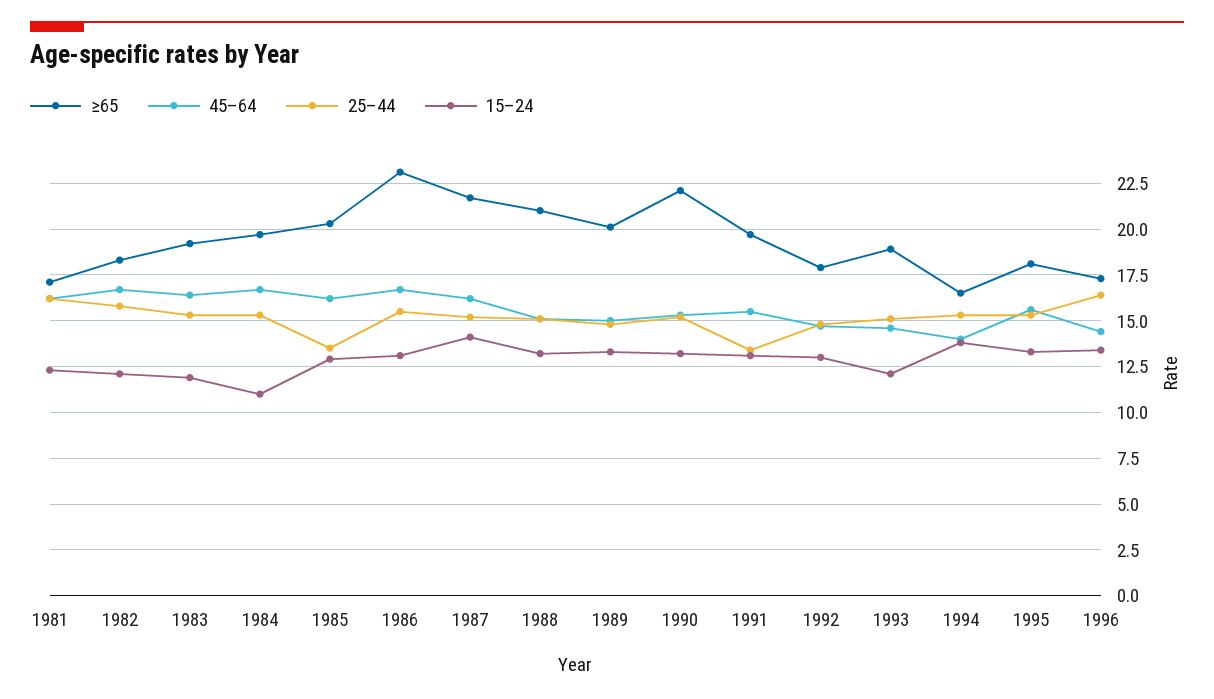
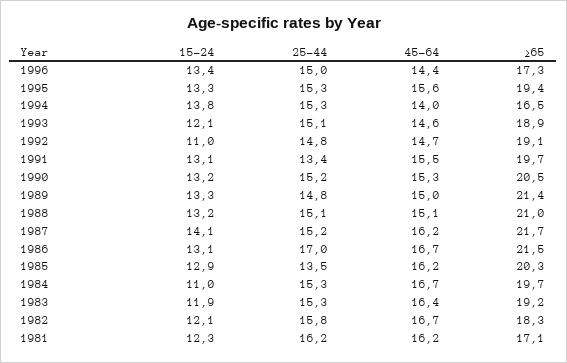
  {
    "≥65": {
      "1981": 17.1,
      "1982": 18.3,
      "1983": 19.2,
      "1984": 19.7,
      "1985": 20.3,
-     "1986": 23,
+     "1986": 21.5,
      "1987": 21.7,
      "1988": 21,
-     "1989": 20,
+     "1989": 21.4,
-     "1990": 22,
+     "1990": 20.5,
      "1991": 19.7,
-     "1992": 18,
+     "1992": 19.1,
      "1993": 18.9,
      "1994": 16.5,
-     "1995": 18,
+     "1995": 19.4,
      "1996": 17.3
    },
    "45–64": {
      "1981": 16.2,
      "1982": 16.7,
      "1983": 16.4,
      "1984": 16.7,
      "1985": 16.2,
      "1986": 16.7,
      "1987": 16.2,
      "1988": 15.1,
      "1989": 15,
      "1990": 15.3,
      "1991": 15.5,
      "1992": 14.7,
      "1993": 14.6,
      "1994": 14,
      "1995": 15.6,
      "1996": 14.4
    },
    "25–44": {
      "1981": 16.2,
      "1982": 15.8,
      "1983": 15.3,
      "1984": 15.3,
      "1985": 13.5,
-     "1986": 15.5,
+     "1986": 17,
      "1987": 15.2,
      "1988": 15.1,
      "1989": 14.8,
      "1990": 15.2,
      "1991": 13.4,
      "1992": 14.8,
      "1993": 15.1,
      "1994": 15.3,
      "1995": 15.3,
-     "1996": 16.5
+     "1996": 15
    },
    "15–24": {
      "1981": 12.3,
      "1982": 12.1,
      "1983": 11.9,
      "1984": 11,
      "1985": 12.9,
      "1986": 13.1,
      "1987": 14.1,
      "1988": 13.2,
      "1989": 13.3,
      "1990": 13.2,
      "1991": 13.1,
-     "1992": 13,
+     "1992": 11,
      "1993": 12.1,
      "1994": 13.8,
      "1995": 13.3,
      "1996": 13.4
    }
  }

